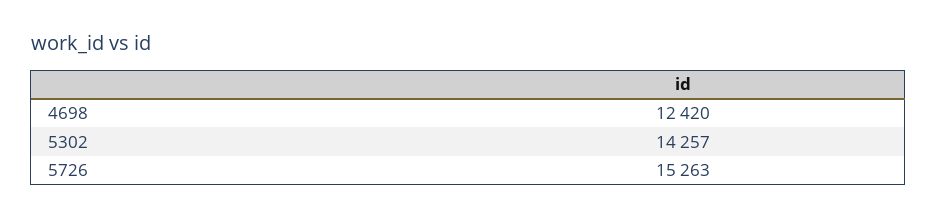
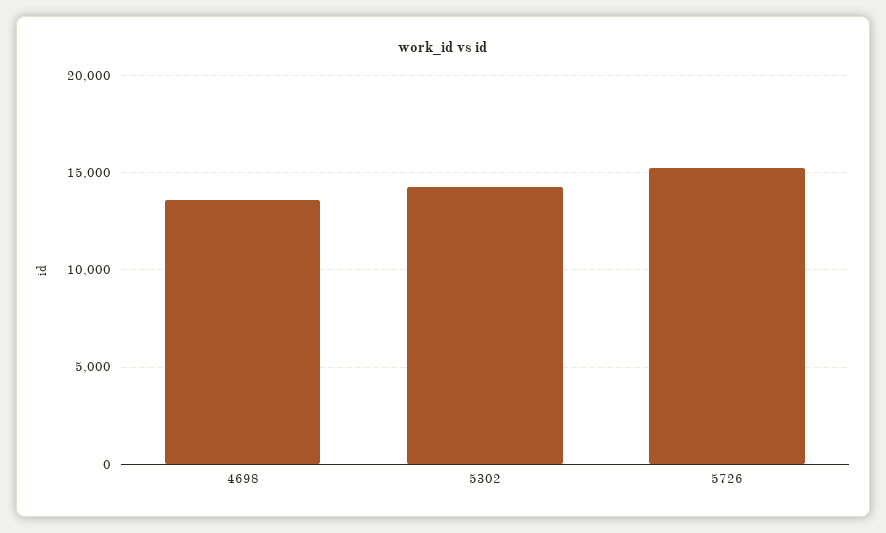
  {
-   "4698": 12420,
+   "4698": 13500,
    "5302": 14257,
    "5726": 15263
  }

